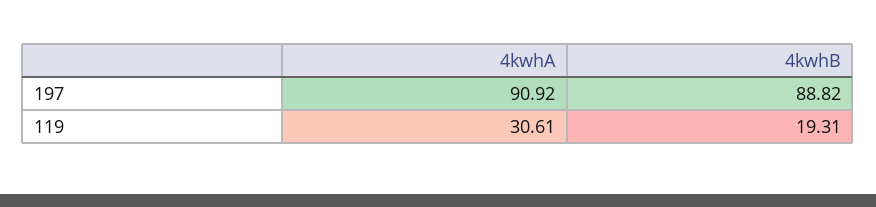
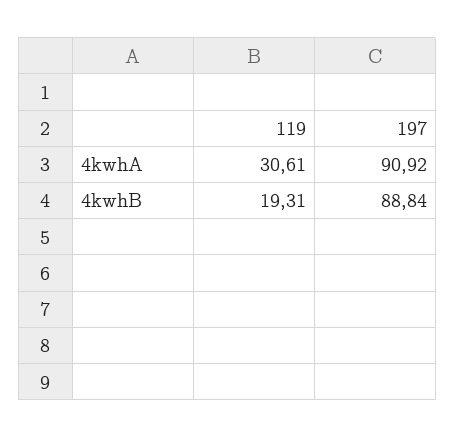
  {
    "4kwhA": {
      "197": 90.92,
      "119": 30.61
    },
    "4kwhB": {
-     "197": 88.82,
+     "197": 88.84,
      "119": 19.31
    }
  }

